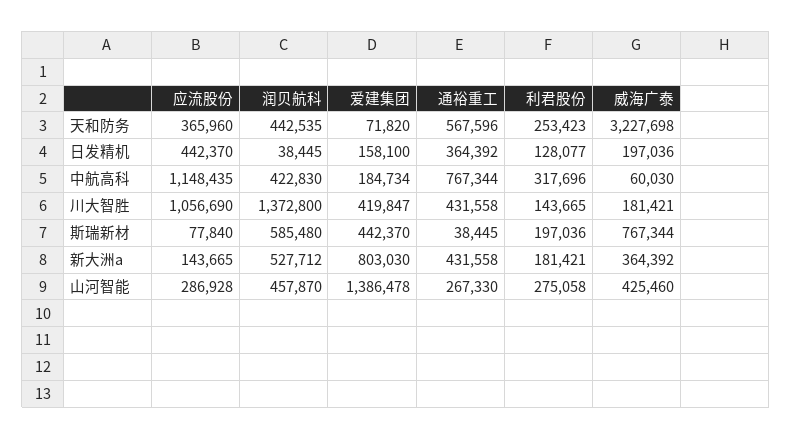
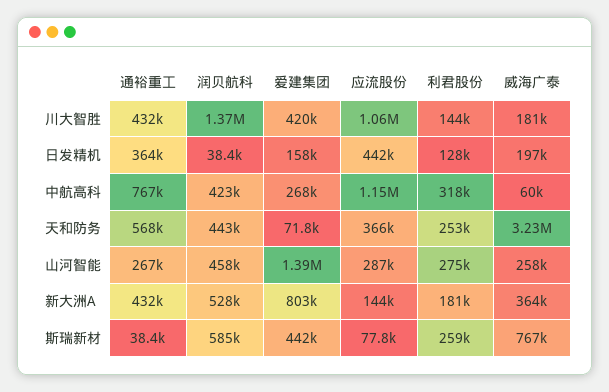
  {
    "应流股份": {
      "天和防务": 365960,
      "日发精机": 442370,
      "中航高科": 1148435,
      "川大智胜": 1056690,
      "斯瑞新材": 77840,
      "新大洲a": 143665,
      "山河智能": 286928
    },
    "润贝航科": {
      "天和防务": 442535,
      "日发精机": 38445,
      "中航高科": 422830,
      "川大智胜": 1372800,
      "斯瑞新材": 585480,
      "新大洲a": 527712,
      "山河智能": 457870
    },
    "爱建集团": {
      "天和防务": 71820,
      "日发精机": 158100,
-     "中航高科": 184734,
+     "中航高科": 268000,
      "川大智胜": 419847,
      "斯瑞新材": 442370,
      "新大洲a": 803030,
      "山河智能": 1386478
    },
    "通裕重工": {
      "天和防务": 567596,
      "日发精机": 364392,
      "中航高科": 767344,
      "川大智胜": 431558,
      "斯瑞新材": 38445,
      "新大洲a": 431558,
      "山河智能": 267330
    },
    "利君股份": {
      "天和防务": 253423,
      "日发精机": 128077,
      "中航高科": 317696,
      "川大智胜": 143665,
-     "斯瑞新材": 197036,
+     "斯瑞新材": 259000,
      "新大洲a": 181421,
      "山河智能": 275058
    },
    "威海广泰": {
      "天和防务": 3227698,
      "日发精机": 197036,
      "中航高科": 60030,
      "川大智胜": 181421,
      "斯瑞新材": 767344,
      "新大洲a": 364392,
-     "山河智能": 425460
+     "山河智能": 258000
    }
  }

